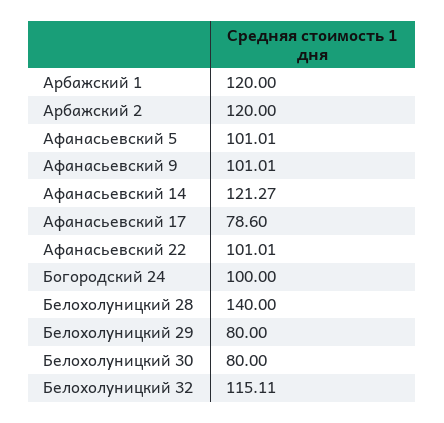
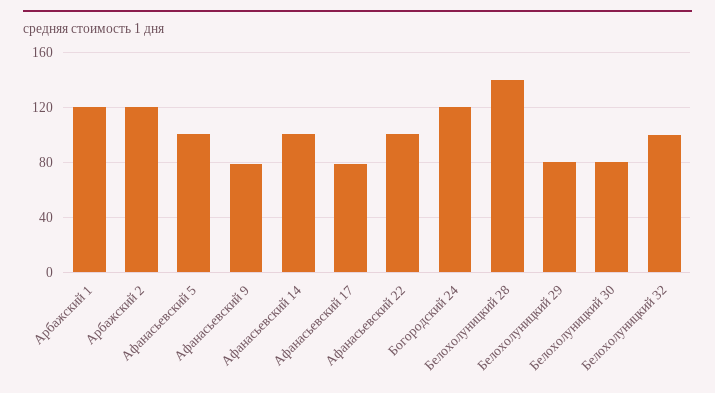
  {
    "Арбажский 1": 120,
    "Арбажский 2": 120,
    "Афанасьевский 5": 101.01,
-   "Афанасьевский 9": 101.01,
+   "Афанасьевский 9": 80,
-   "Афанасьевский 14": 121.27,
+   "Афанасьевский 14": 100,
    "Афанасьевский 17": 78.6,
    "Афанасьевский 22": 101.01,
-   "Богородский 24": 100,
+   "Богородский 24": 120,
    "Белохолуницкий 28": 140,
    "Белохолуницкий 29": 80,
    "Белохолуницкий 30": 80,
-   "Белохолуницкий 32": 115.11
+   "Белохолуницкий 32": 100
  }

